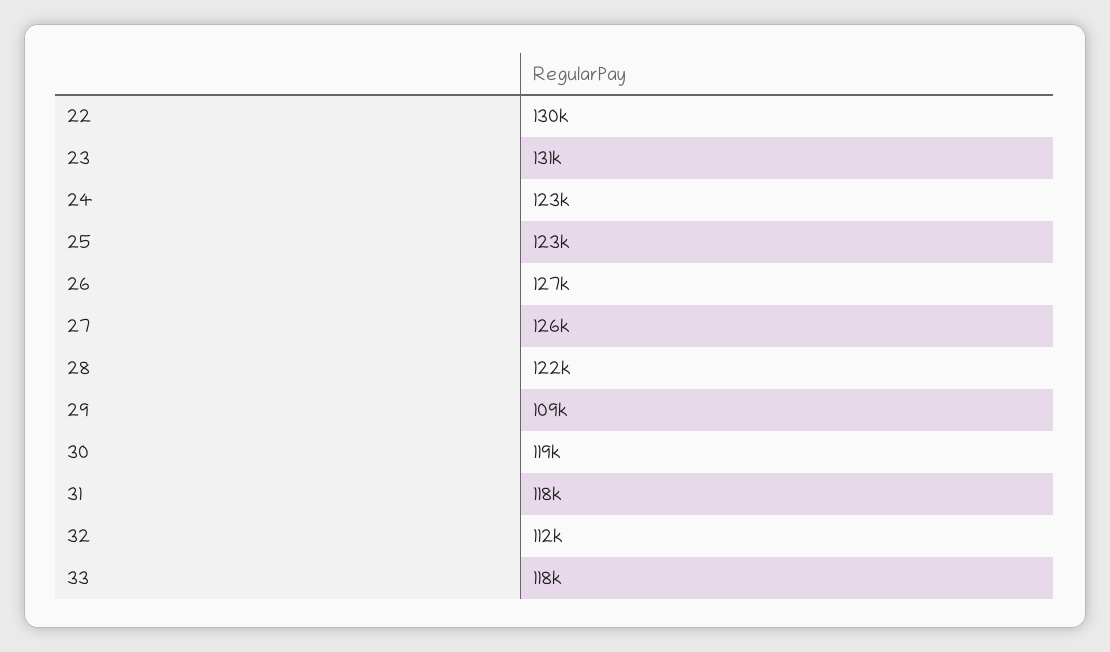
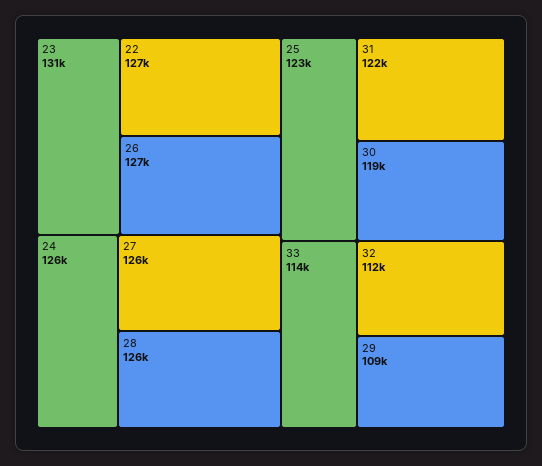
  {
-   "22": 130000,
+   "22": 127000,
    "23": 131000,
-   "24": 123000,
+   "24": 126000,
    "25": 123000,
    "26": 127000,
    "27": 126000,
-   "28": 122000,
+   "28": 126000,
    "29": 109000,
    "30": 119000,
-   "31": 118000,
+   "31": 122000,
    "32": 112000,
-   "33": 118000
+   "33": 114000
  }

